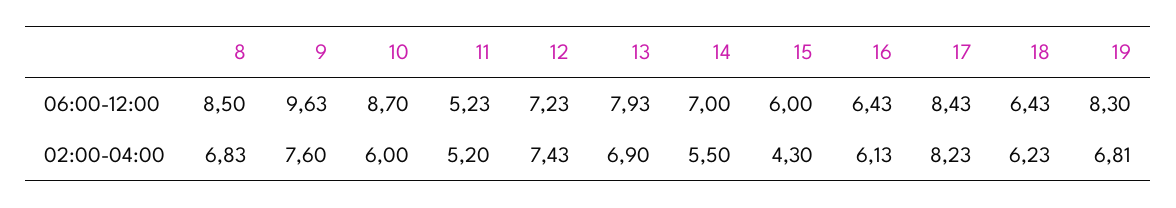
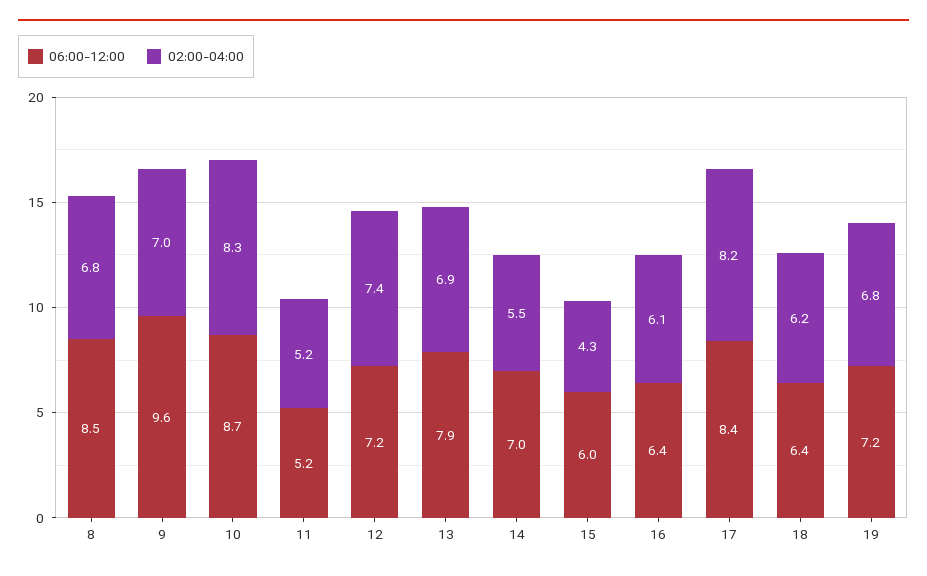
  {
    "06:00-12:00": {
      "8": 8.5,
      "9": 9.63,
      "10": 8.7,
      "11": 5.23,
      "12": 7.23,
      "13": 7.93,
      "14": 7,
      "15": 6,
      "16": 6.43,
      "17": 8.43,
      "18": 6.43,
-     "19": 8.3
+     "19": 7.2
    },
    "02:00-04:00": {
      "8": 6.83,
-     "9": 7.6,
+     "9": 7,
-     "10": 6,
+     "10": 8.3,
      "11": 5.2,
      "12": 7.43,
      "13": 6.9,
      "14": 5.5,
      "15": 4.3,
      "16": 6.13,
      "17": 8.23,
      "18": 6.23,
      "19": 6.81
    }
  }

